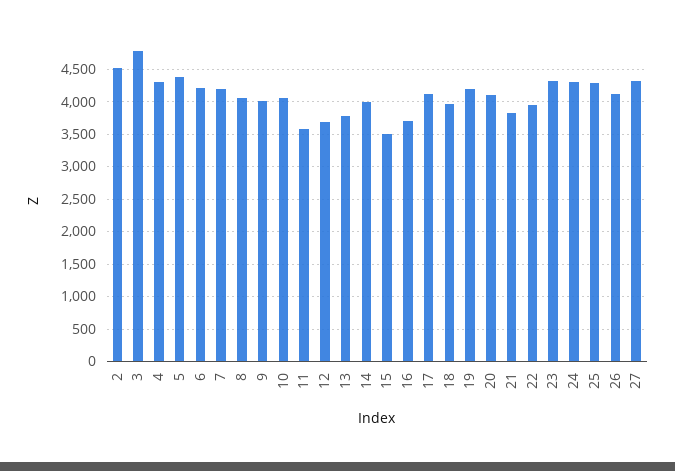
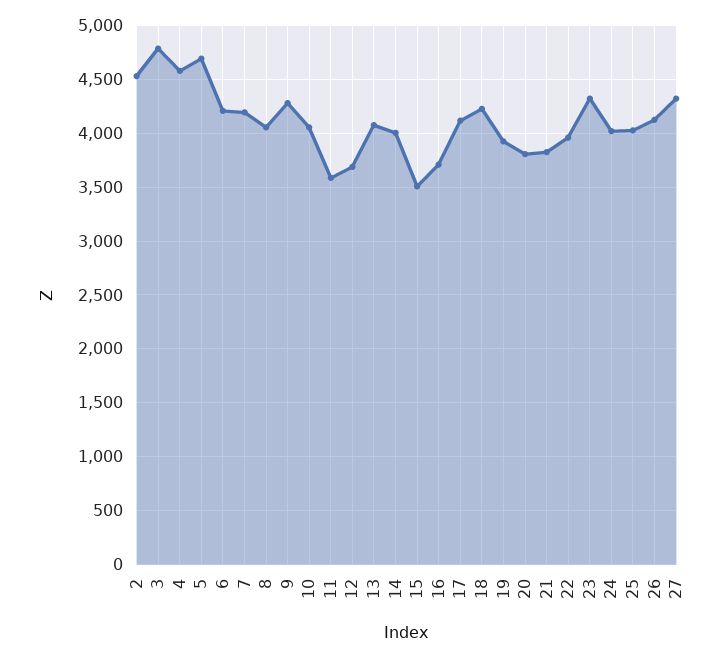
  {
    "2": 4500,
    "3": 4800,
-   "4": 4300,
+   "4": 4600,
-   "5": 4400,
+   "5": 4700,
    "6": 4200,
    "7": 4200,
    "8": 4100,
-   "9": 4000,
+   "9": 4300,
    "10": 4100,
    "11": 3600,
    "12": 3700,
-   "13": 3800,
+   "13": 4100,
    "14": 4000,
    "15": 3500,
    "16": 3700,
    "17": 4100,
-   "18": 4000,
+   "18": 4200,
-   "19": 4200,
+   "19": 3900,
-   "20": 4100,
+   "20": 3800,
    "21": 3800,
    "22": 4000,
    "23": 4300,
-   "24": 4300,
+   "24": 4000,
-   "25": 4300,
+   "25": 4000,
    "26": 4100,
    "27": 4300
  }

